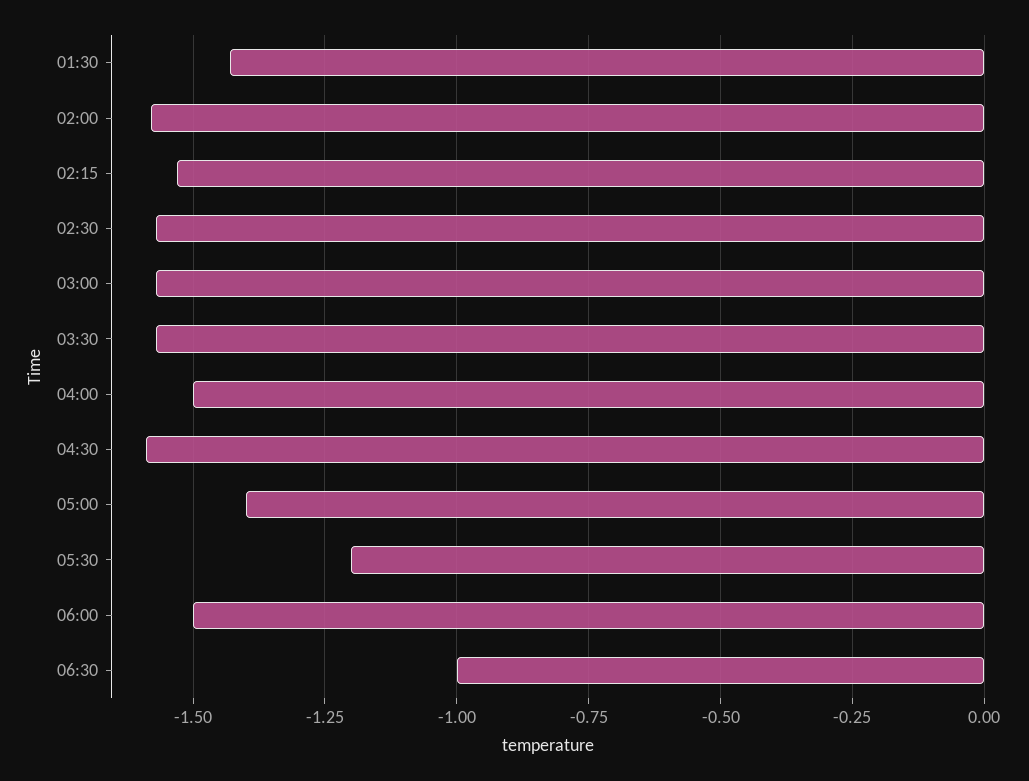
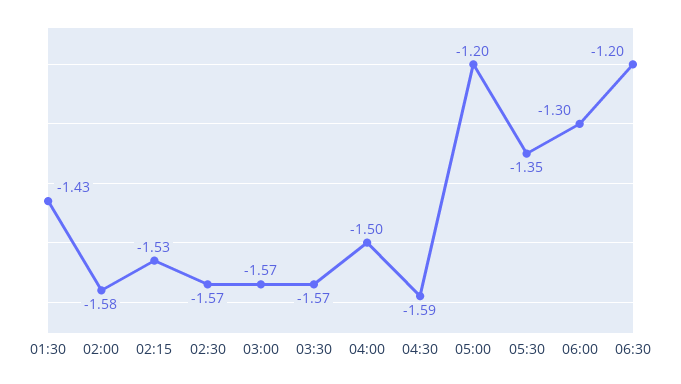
  {
    "01:30": -1.43,
    "02:00": -1.58,
    "02:15": -1.53,
    "02:30": -1.57,
    "03:00": -1.57,
    "03:30": -1.57,
    "04:00": -1.5,
    "04:30": -1.59,
-   "05:00": -1.4,
+   "05:00": -1.2,
-   "05:30": -1.2,
+   "05:30": -1.35,
-   "06:00": -1.5,
+   "06:00": -1.3,
-   "06:30": -1
+   "06:30": -1.2
  }

